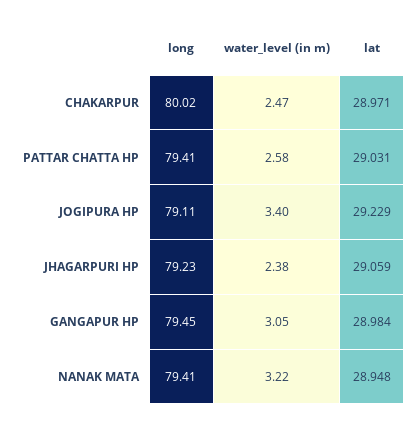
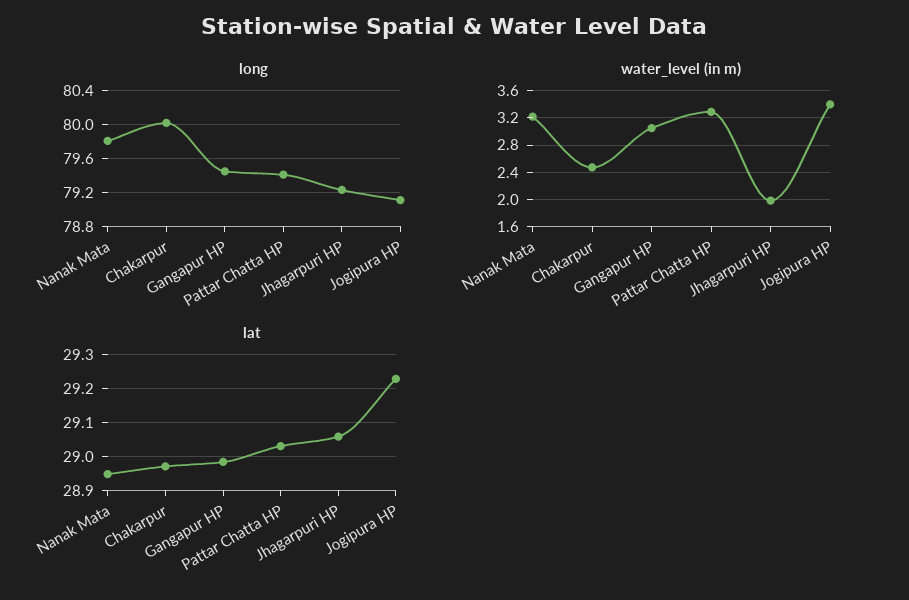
  {
    "long": {
      "CHAKARPUR": 80.02,
      "PATTAR CHATTA HP": 79.41,
      "JOGIPURA HP": 79.11,
      "JHAGARPURI HP": 79.23,
      "GANGAPUR HP": 79.45,
-     "NANAK MATA": 79.41
+     "NANAK MATA": 79.8
    },
    "water_level (in m)": {
      "CHAKARPUR": 2.47,
-     "PATTAR CHATTA HP": 2.58,
+     "PATTAR CHATTA HP": 3.3,
      "JOGIPURA HP": 3.4,
-     "JHAGARPURI HP": 2.38,
+     "JHAGARPURI HP": 2,
      "GANGAPUR HP": 3.05,
      "NANAK MATA": 3.22
    },
    "lat": {
      "CHAKARPUR": 28.971,
      "PATTAR CHATTA HP": 29.031,
      "JOGIPURA HP": 29.229,
      "JHAGARPURI HP": 29.059,
      "GANGAPUR HP": 28.984,
      "NANAK MATA": 28.948
    }
  }

